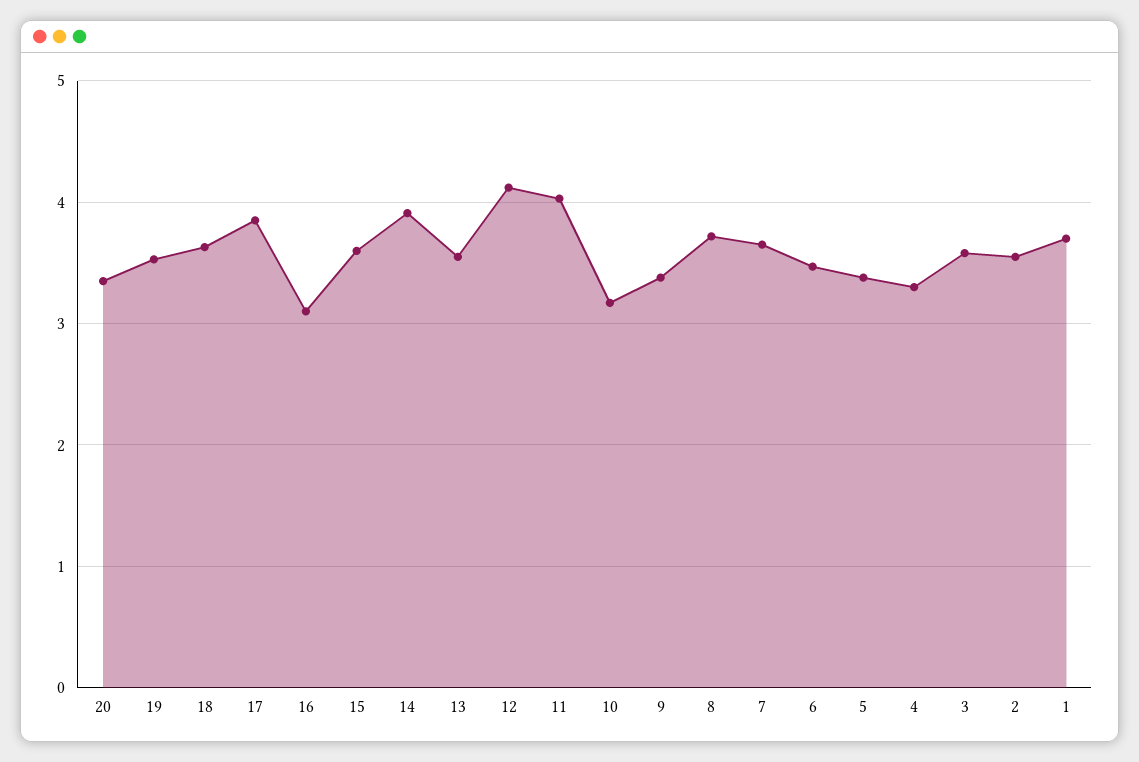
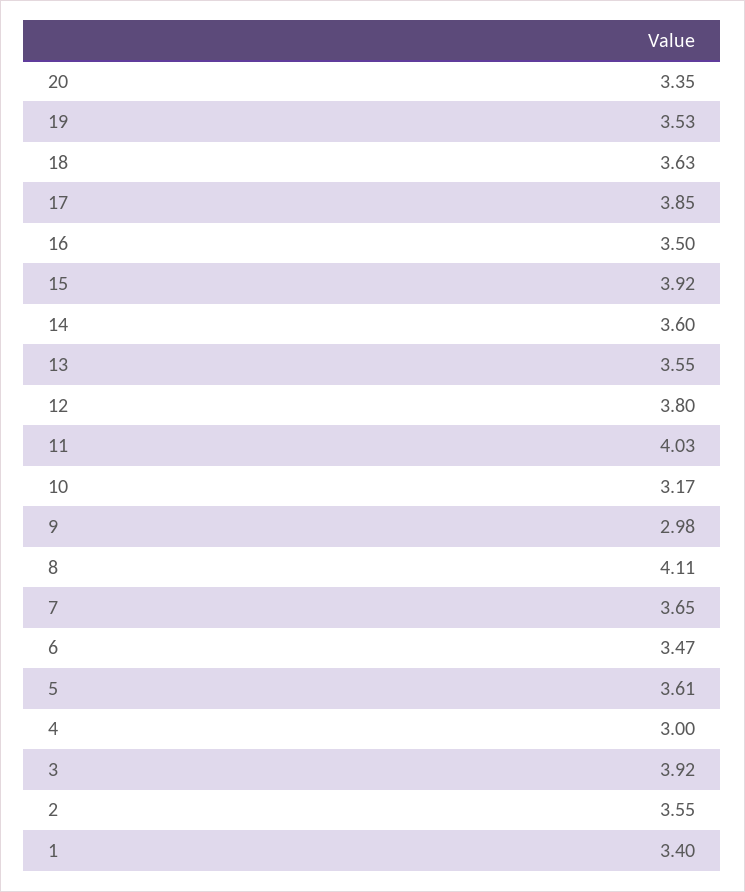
  {
    "20": 3.35,
    "19": 3.53,
    "18": 3.63,
    "17": 3.85,
-   "16": 3.1,
+   "16": 3.5,
-   "15": 3.6,
+   "15": 3.92,
-   "14": 3.9,
+   "14": 3.6,
    "13": 3.55,
-   "12": 4.1,
+   "12": 3.8,
    "11": 4.03,
    "10": 3.17,
-   "9": 3.4,
+   "9": 2.98,
-   "8": 3.7,
+   "8": 4.11,
    "7": 3.65,
    "6": 3.47,
-   "5": 3.4,
+   "5": 3.61,
-   "4": 3.3,
+   "4": 3,
-   "3": 3.6,
+   "3": 3.92,
    "2": 3.55,
-   "1": 3.7
+   "1": 3.4
  }

